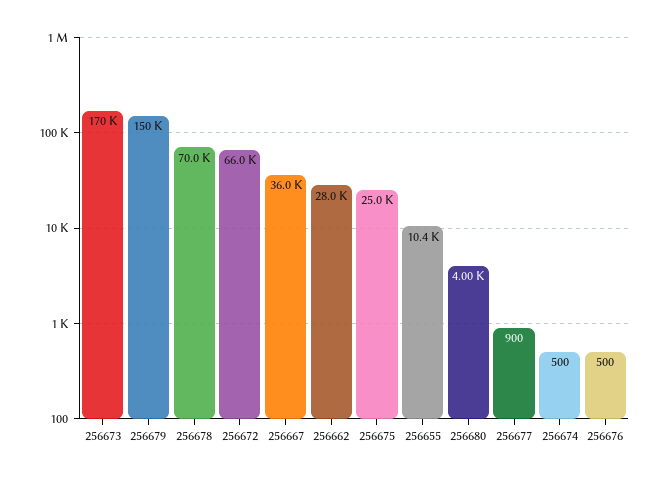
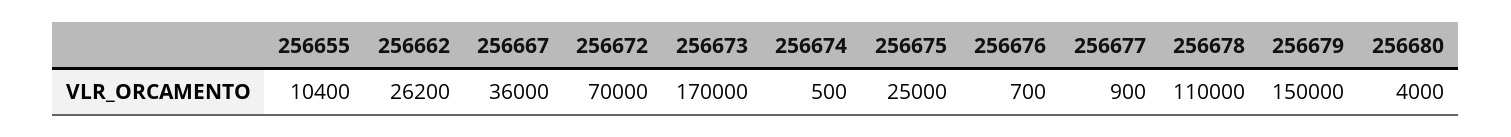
  {
    "256673": 170000,
    "256679": 150000,
-   "256678": 70000,
+   "256678": 110000,
-   "256672": 66000,
+   "256672": 70000,
    "256667": 36000,
-   "256662": 28000,
+   "256662": 26200,
    "256675": 25000,
    "256655": 10400,
    "256680": 4000,
    "256677": 900,
    "256674": 500,
-   "256676": 500
+   "256676": 700
  }

